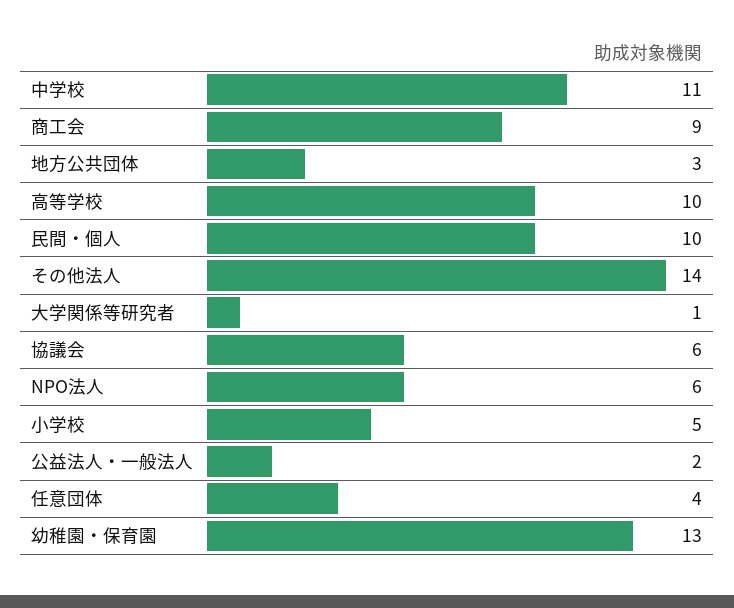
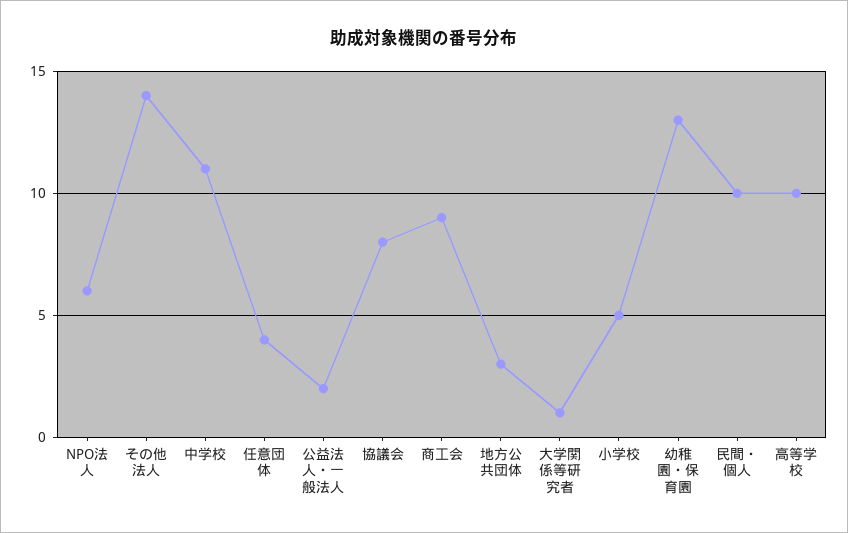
  {
    "中学校": 11,
    "商工会": 9,
    "地方公共団体": 3,
    "高等学校": 10,
    "民間・個人": 10,
    "その他法人": 14,
    "大学関係等研究者": 1,
-   "協議会": 6,
+   "協議会": 8,
    "NPO法人": 6,
    "小学校": 5,
    "公益法人・一般法人": 2,
    "任意団体": 4,
    "幼稚園・保育園": 13
  }

